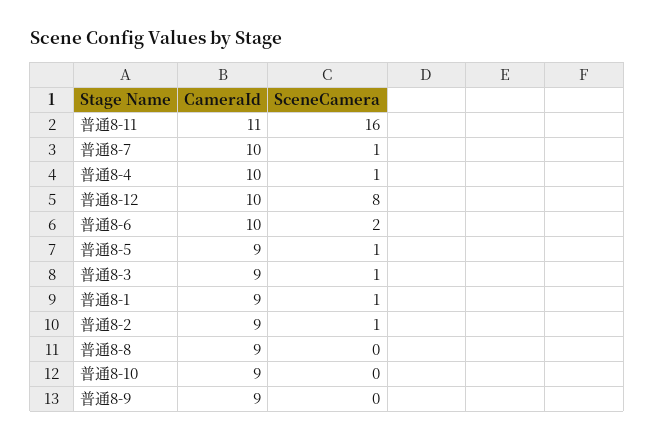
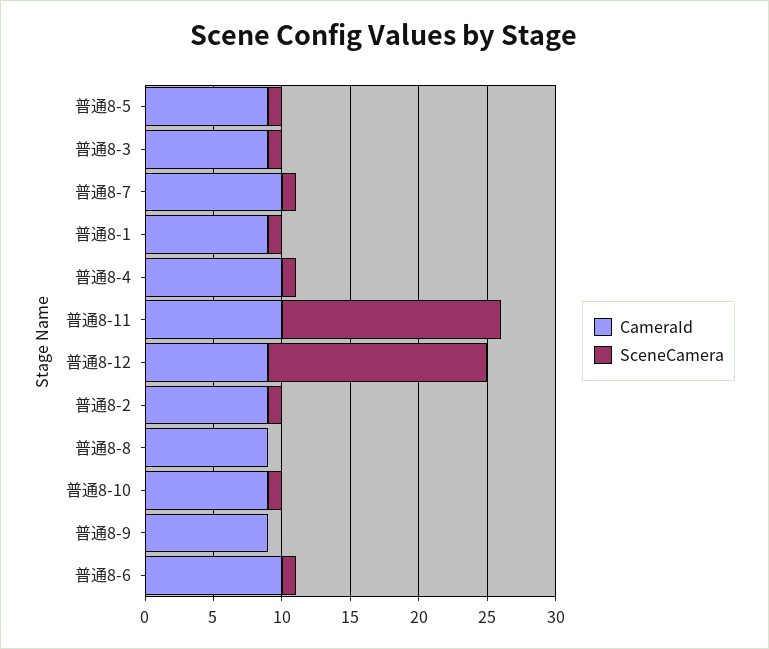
  {
    "CameraId": {
-     "普通8-11": 11,
+     "普通8-11": 10,
      "普通8-7": 10,
      "普通8-4": 10,
-     "普通8-12": 10,
+     "普通8-12": 9,
      "普通8-6": 10,
      "普通8-5": 9,
      "普通8-3": 9,
      "普通8-1": 9,
      "普通8-2": 9,
      "普通8-8": 9,
      "普通8-10": 9,
      "普通8-9": 9
    },
    "SceneCamera": {
      "普通8-11": 16,
      "普通8-7": 1,
      "普通8-4": 1,
-     "普通8-12": 8,
+     "普通8-12": 16,
-     "普通8-6": 2,
+     "普通8-6": 1,
      "普通8-5": 1,
      "普通8-3": 1,
      "普通8-1": 1,
      "普通8-2": 1,
      "普通8-8": 0,
-     "普通8-10": 0,
+     "普通8-10": 1,
      "普通8-9": 0
    }
  }

